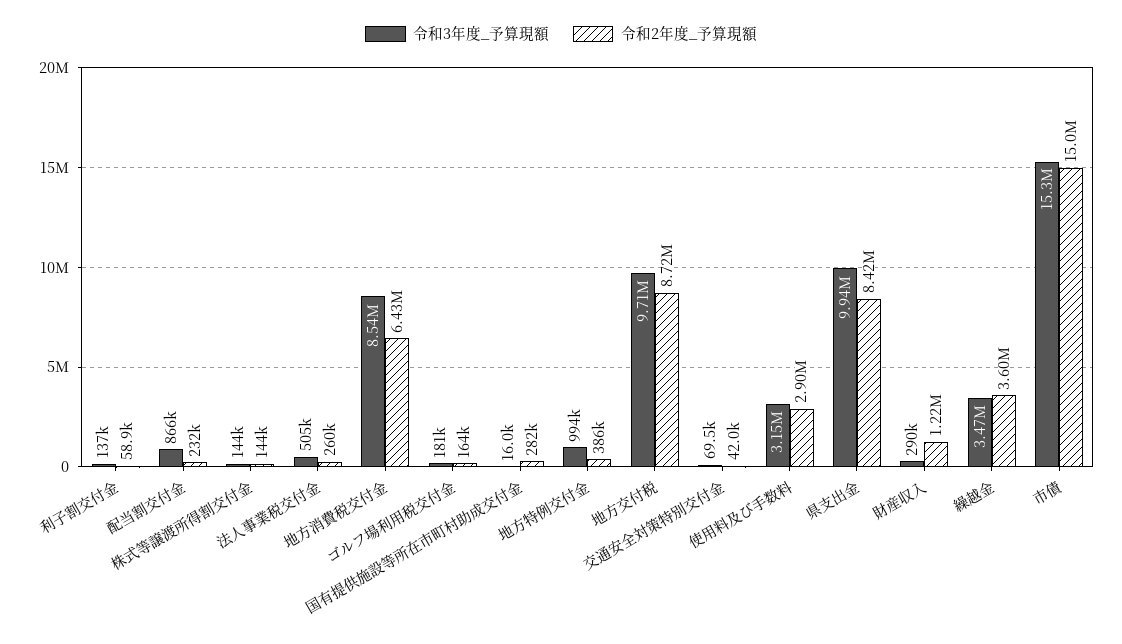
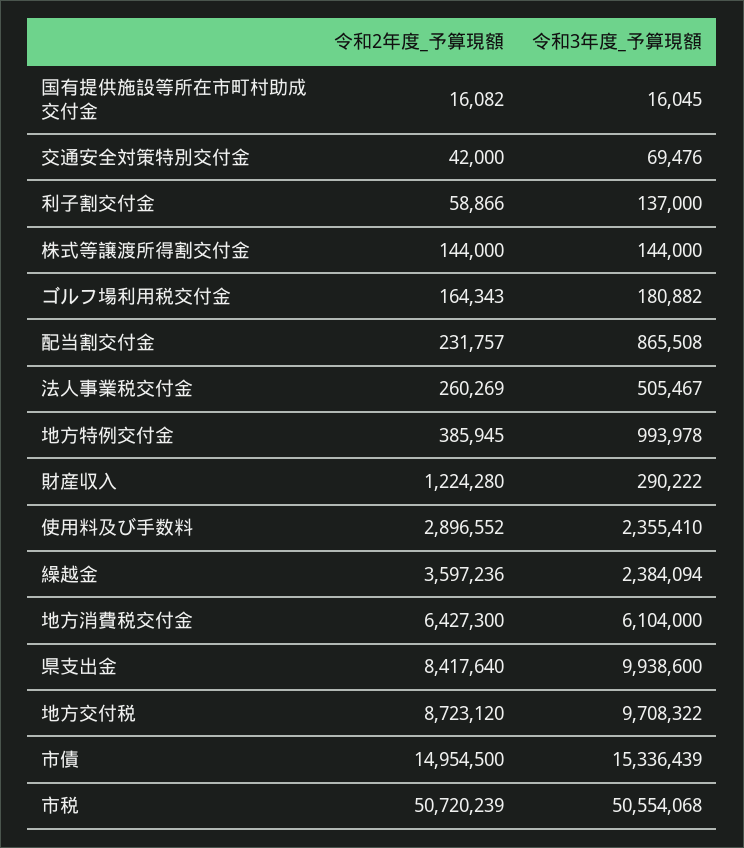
  {
    "令和3年度_予算現額": {
      "利子割交付金": 137000,
      "配当割交付金": 865508,
      "株式等譲渡所得割交付金": 144000,
      "法人事業税交付金": 505467,
-     "地方消費税交付金": 8540000,
+     "地方消費税交付金": 6104000,
      "ゴルフ場利用税交付金": 180882,
      "国有提供施設等所在市町村助成交付金": 16045,
      "地方特例交付金": 993978,
      "地方交付税": 9708322,
      "交通安全対策特別交付金": 69476,
-     "使用料及び手数料": 3150000,
+     "使用料及び手数料": 2355410,
      "県支出金": 9938600,
      "財産収入": 290222,
-     "繰越金": 3470000,
+     "繰越金": 2384094,
-     "市債": 15336439
+     "市債": 15336439,
+     "市税": 50554068
    },
    "令和2年度_予算現額": {
      "利子割交付金": 58866,
      "配当割交付金": 231757,
      "株式等譲渡所得割交付金": 144000,
      "法人事業税交付金": 260269,
      "地方消費税交付金": 6427300,
      "ゴルフ場利用税交付金": 164343,
-     "国有提供施設等所在市町村助成交付金": 282000,
+     "国有提供施設等所在市町村助成交付金": 16082,
      "地方特例交付金": 385945,
      "地方交付税": 8723120,
      "交通安全対策特別交付金": 42000,
      "使用料及び手数料": 2896552,
      "県支出金": 8417640,
      "財産収入": 1224280,
      "繰越金": 3597236,
-     "市債": 14954500
+     "市債": 14954500,
+     "市税": 50720239
    }
  }

